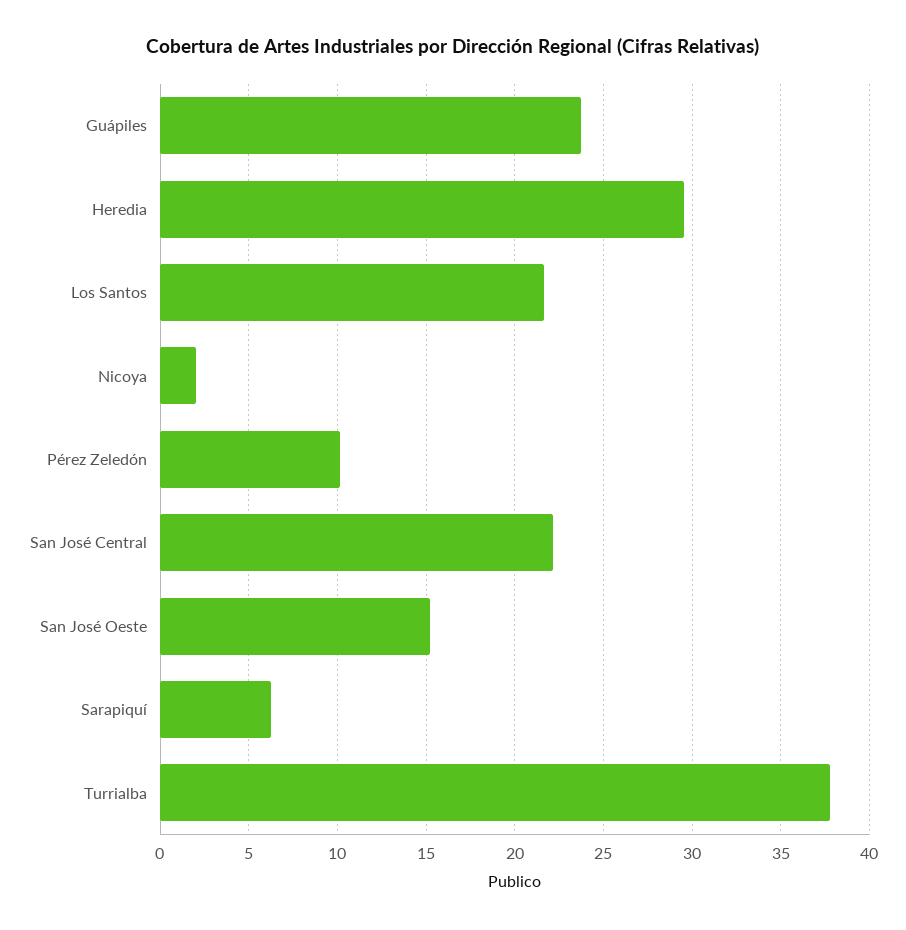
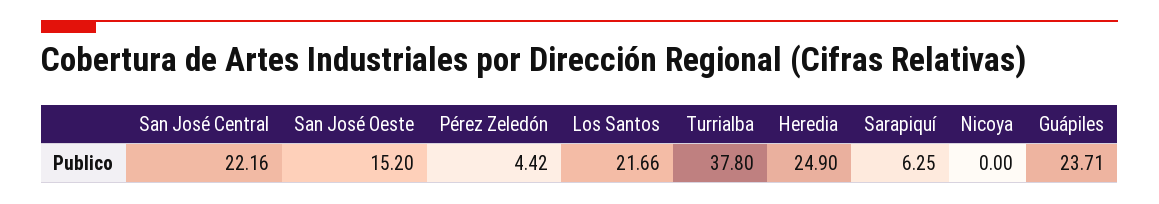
  {
    "Guápiles": 23.71,
-   "Heredia": 29.5,
+   "Heredia": 24.9,
    "Los Santos": 21.66,
-   "Nicoya": 2,
+   "Nicoya": 0,
-   "Pérez Zeledón": 10,
+   "Pérez Zeledón": 4.42,
    "San José Central": 22.16,
    "San José Oeste": 15.2,
    "Sarapiquí": 6.25,
    "Turrialba": 37.8
  }

